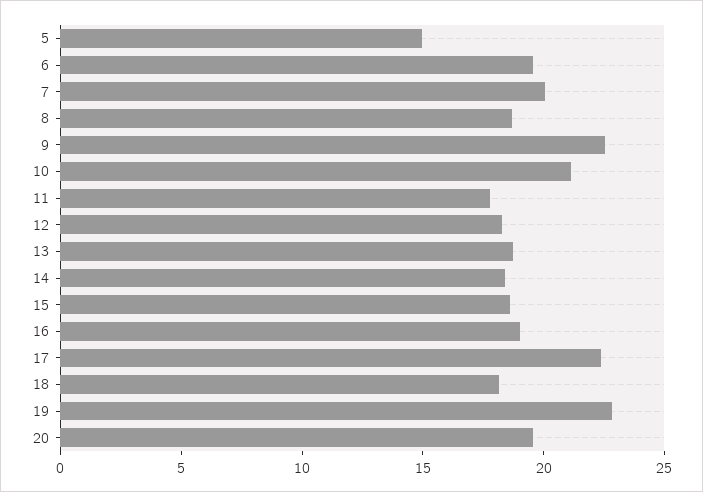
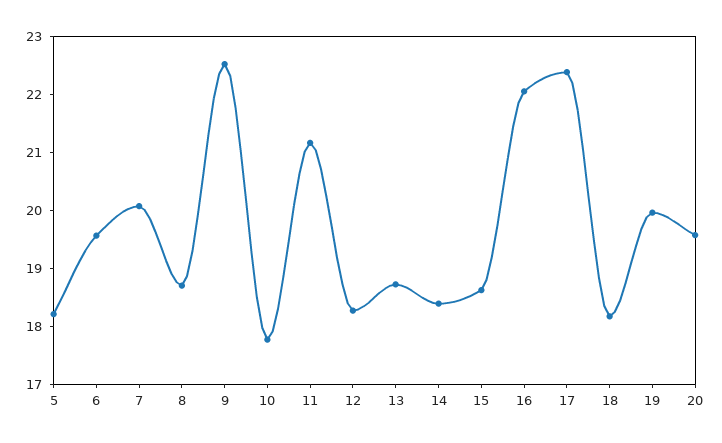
  {
-   "5": 15,
+   "5": 18.2,
    "6": 19.6,
    "7": 20,
    "8": 18.8,
    "9": 22.6,
-   "10": 21,
+   "10": 17.8,
-   "11": 18,
+   "11": 21.2,
    "12": 18.2,
    "13": 18.8,
    "14": 18.4,
    "15": 18.6,
-   "16": 19,
+   "16": 22,
    "17": 22.4,
    "18": 18.2,
-   "19": 23,
+   "19": 20,
    "20": 19.6
  }

